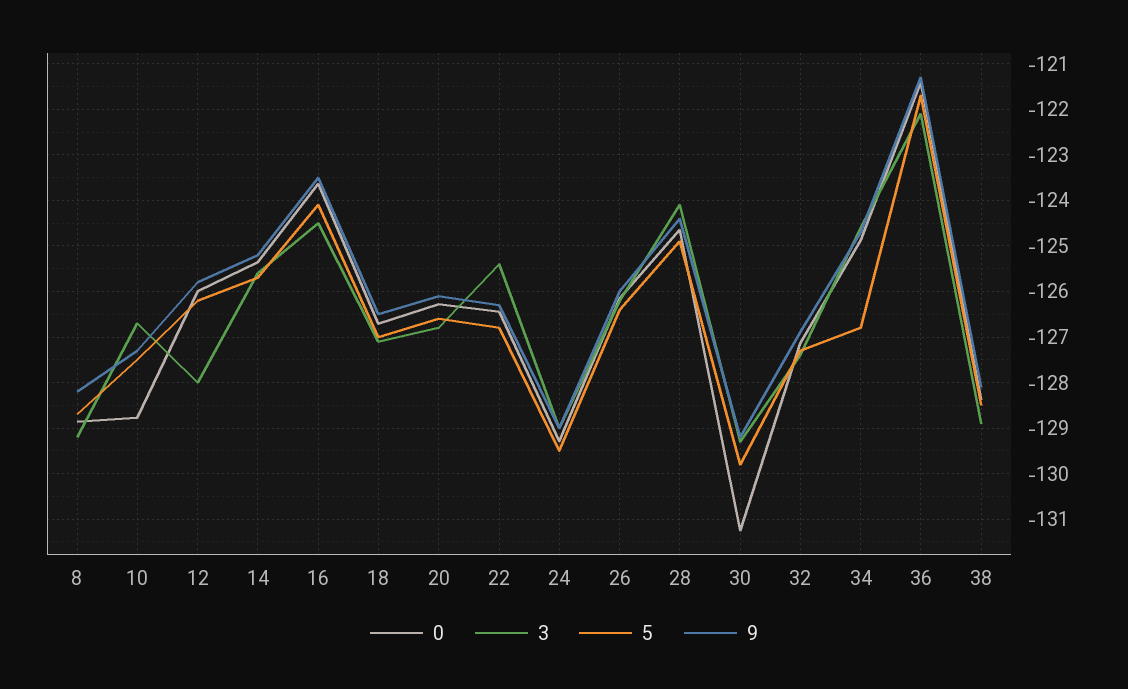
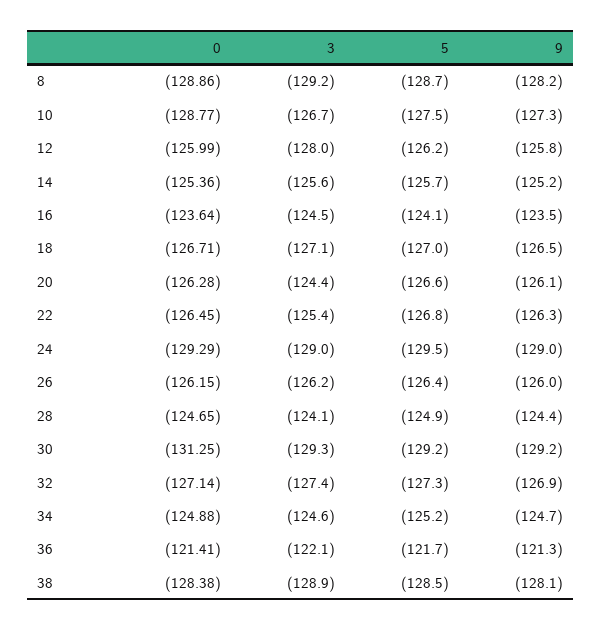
  {
    "0": {
      "8": -128.86,
      "10": -128.77,
      "12": -125.99,
      "14": -125.36,
      "16": -123.64,
      "18": -126.71,
      "20": -126.28,
      "22": -126.45,
      "24": -129.29,
      "26": -126.15,
      "28": -124.65,
      "30": -131.25,
      "32": -127.14,
      "34": -124.88,
      "36": -121.41,
      "38": -128.38
    },
    "3": {
      "8": -129.2,
      "10": -126.7,
      "12": -128,
      "14": -125.6,
      "16": -124.5,
      "18": -127.1,
-     "20": -126.8,
+     "20": -124.4,
      "22": -125.4,
      "24": -129,
      "26": -126.2,
      "28": -124.1,
      "30": -129.3,
      "32": -127.4,
      "34": -124.6,
      "36": -122.1,
      "38": -128.9
    },
    "5": {
      "8": -128.7,
      "10": -127.5,
      "12": -126.2,
      "14": -125.7,
      "16": -124.1,
      "18": -127,
      "20": -126.6,
      "22": -126.8,
      "24": -129.5,
      "26": -126.4,
      "28": -124.9,
-     "30": -129.8,
+     "30": -129.2,
      "32": -127.3,
-     "34": -126.8,
+     "34": -125.2,
      "36": -121.7,
      "38": -128.5
    },
    "9": {
      "8": -128.2,
      "10": -127.3,
      "12": -125.8,
      "14": -125.2,
      "16": -123.5,
      "18": -126.5,
      "20": -126.1,
      "22": -126.3,
      "24": -129,
      "26": -126,
      "28": -124.4,
      "30": -129.2,
      "32": -126.9,
      "34": -124.7,
      "36": -121.3,
      "38": -128.1
    }
  }

